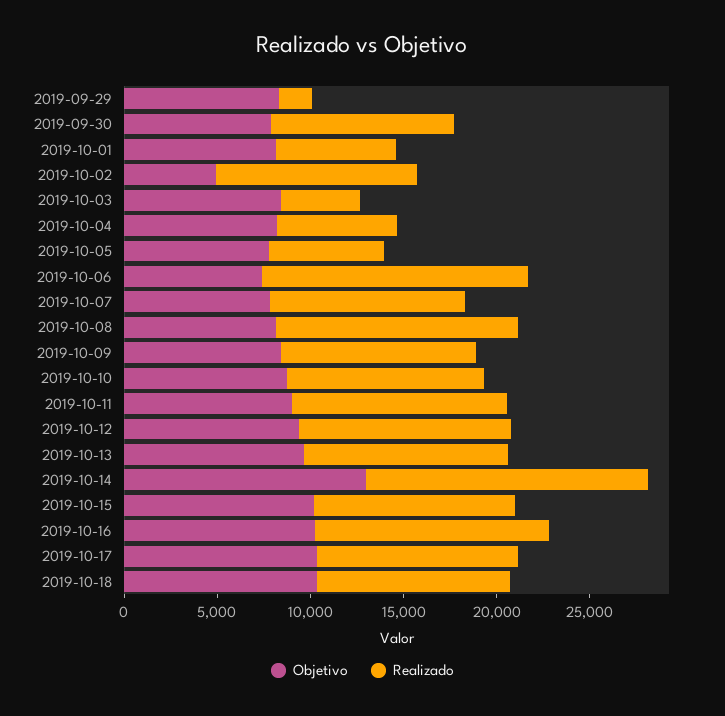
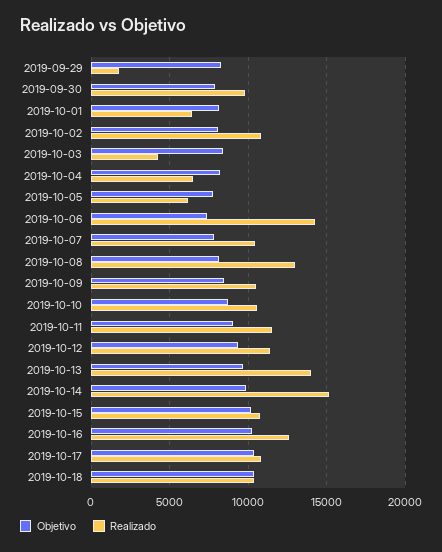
  {
    "Objetivo": {
      "2019-09-29": 8500,
      "2019-09-30": 8000,
      "2019-10-01": 8000,
-     "2019-10-02": 5000,
+     "2019-10-02": 8000,
      "2019-10-03": 8500,
      "2019-10-04": 8000,
      "2019-10-05": 8000,
      "2019-10-06": 7500,
      "2019-10-07": 8000,
      "2019-10-08": 8000,
      "2019-10-09": 8500,
      "2019-10-10": 8500,
      "2019-10-11": 9000,
      "2019-10-12": 9500,
      "2019-10-13": 9500,
-     "2019-10-14": 13000,
+     "2019-10-14": 10000,
      "2019-10-15": 10000,
      "2019-10-16": 10000,
      "2019-10-17": 10500,
      "2019-10-18": 10500
    },
    "Realizado": {
      "2019-09-29": 2000,
      "2019-09-30": 10000,
      "2019-10-01": 6500,
      "2019-10-02": 11000,
      "2019-10-03": 4500,
      "2019-10-04": 6500,
      "2019-10-05": 6000,
      "2019-10-06": 14500,
      "2019-10-07": 10500,
      "2019-10-08": 13000,
      "2019-10-09": 10500,
      "2019-10-10": 10500,
      "2019-10-11": 11500,
      "2019-10-12": 11500,
-     "2019-10-13": 11000,
+     "2019-10-13": 14000,
      "2019-10-14": 15000,
      "2019-10-15": 11000,
      "2019-10-16": 12500,
      "2019-10-17": 11000,
      "2019-10-18": 10500
    }
  }

